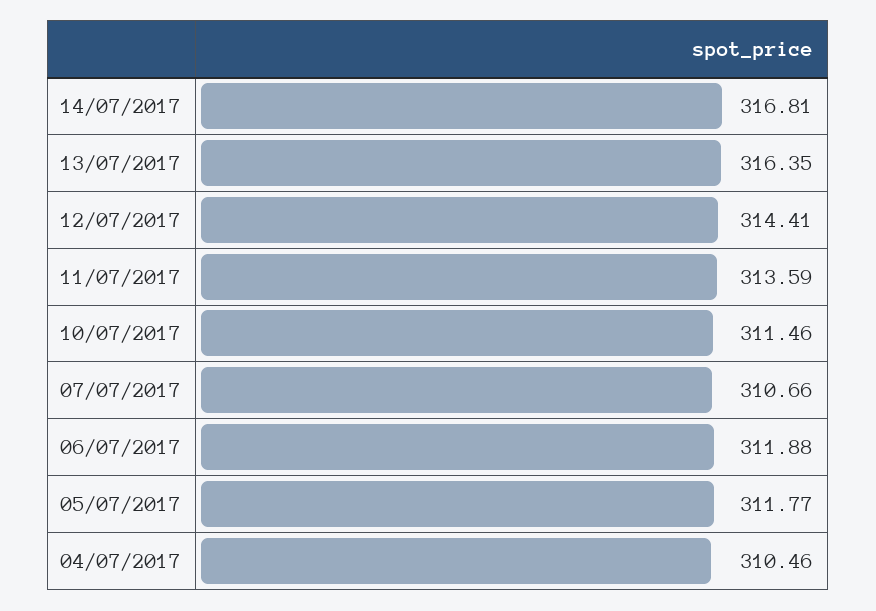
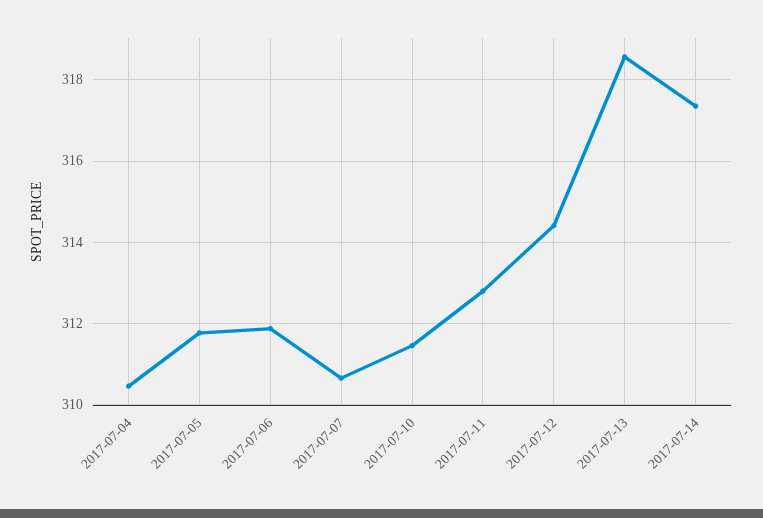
  {
-   "14/07/2017": 316.81,
+   "14/07/2017": 317.4,
-   "13/07/2017": 316.35,
+   "13/07/2017": 318.6,
    "12/07/2017": 314.41,
-   "11/07/2017": 313.59,
+   "11/07/2017": 312.8,
    "10/07/2017": 311.46,
    "07/07/2017": 310.66,
    "06/07/2017": 311.88,
    "05/07/2017": 311.77,
    "04/07/2017": 310.46
  }

